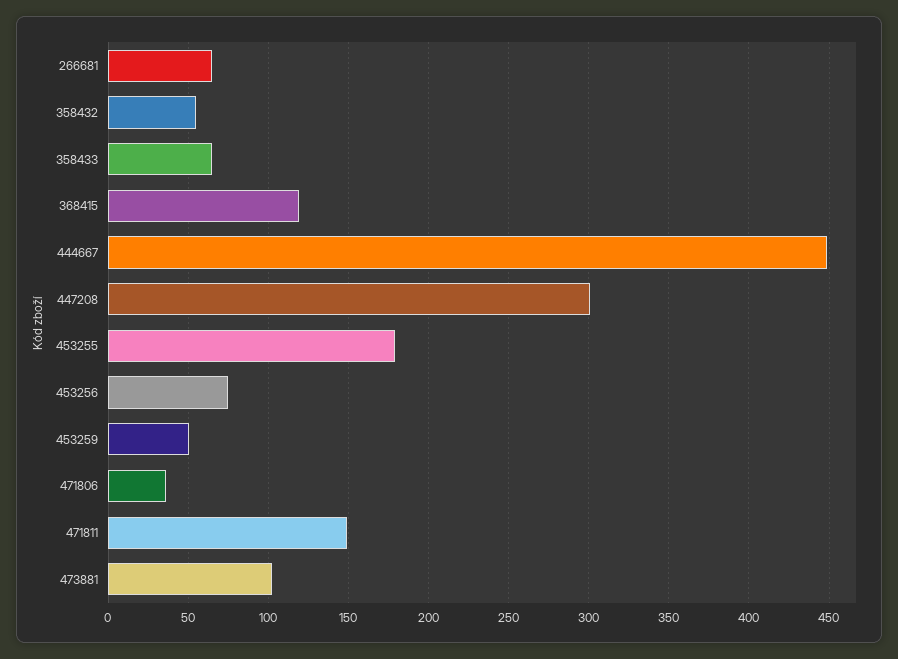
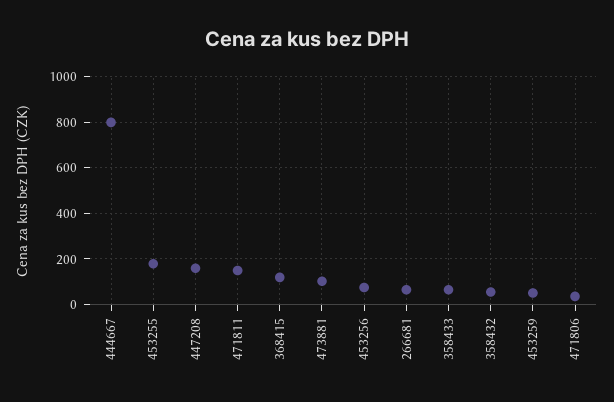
  {
    "266681": 65,
    "358432": 55,
    "358433": 65,
    "368415": 120,
-   "444667": 450,
+   "444667": 800,
-   "447208": 300,
+   "447208": 150,
    "453255": 180,
    "453256": 75,
    "453259": 50,
    "471806": 35,
    "471811": 150,
    "473881": 100
  }

